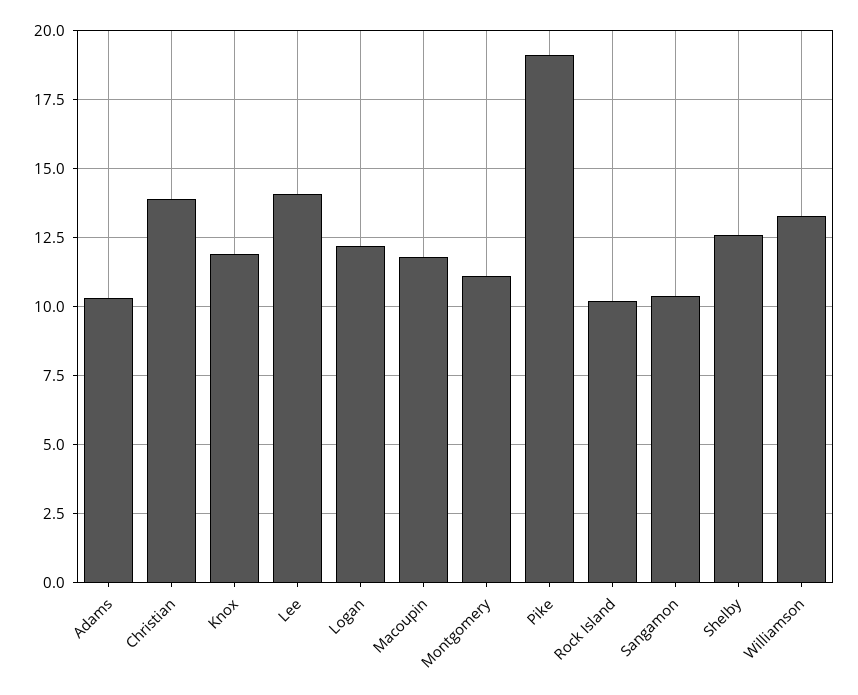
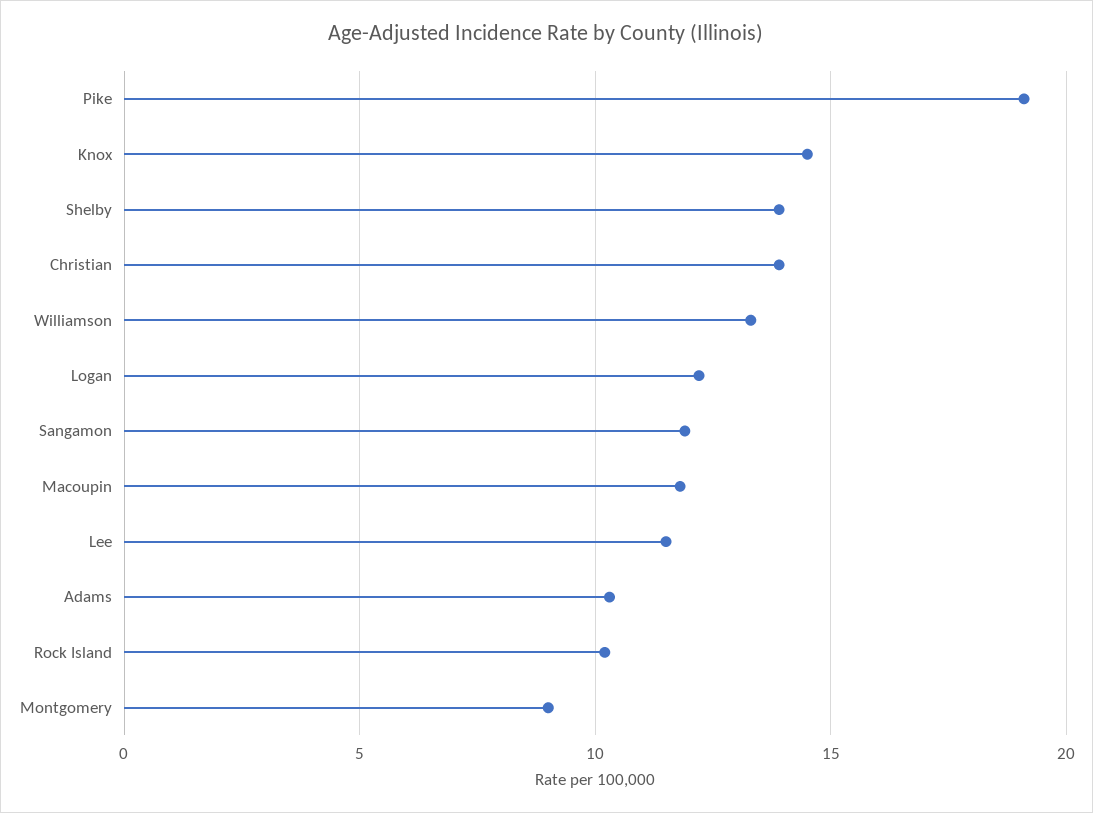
  {
    "Adams": 10.5,
    "Christian": 14,
-   "Knox": 12,
+   "Knox": 14.5,
-   "Lee": 14,
+   "Lee": 11.5,
    "Logan": 12,
    "Macoupin": 12,
-   "Montgomery": 11,
+   "Montgomery": 9,
    "Pike": 19,
    "Rock Island": 10,
-   "Sangamon": 10.5,
+   "Sangamon": 12,
-   "Shelby": 12.5,
+   "Shelby": 14,
    "Williamson": 13.5
  }

